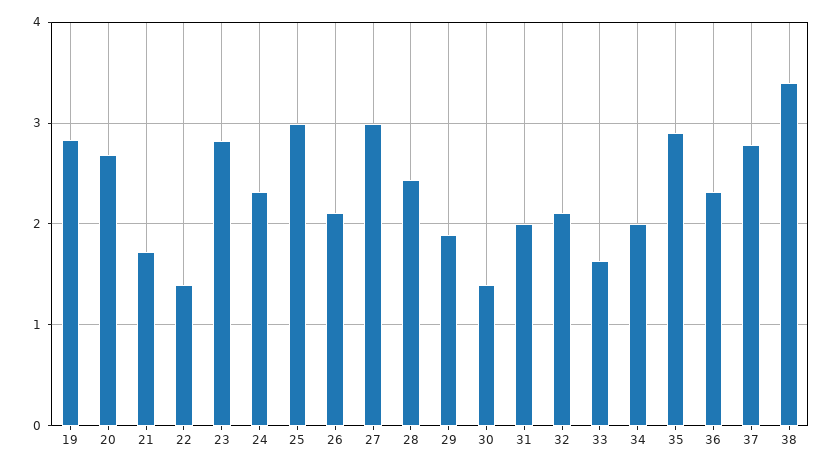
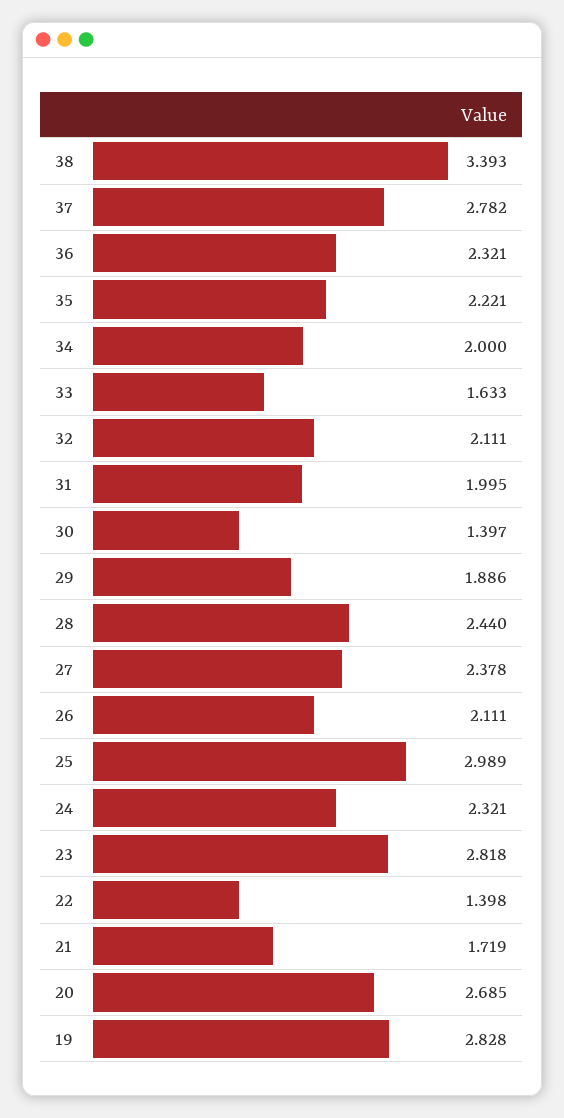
  {
    "19": 2.828,
    "20": 2.685,
    "21": 1.719,
    "22": 1.398,
    "23": 2.818,
    "24": 2.321,
    "25": 2.989,
    "26": 2.111,
-   "27": 3,
+   "27": 2.378,
    "28": 2.44,
    "29": 1.886,
    "30": 1.397,
    "31": 1.995,
    "32": 2.111,
    "33": 1.633,
    "34": 2,
-   "35": 2.9,
+   "35": 2.221,
    "36": 2.321,
    "37": 2.782,
    "38": 3.393
  }

